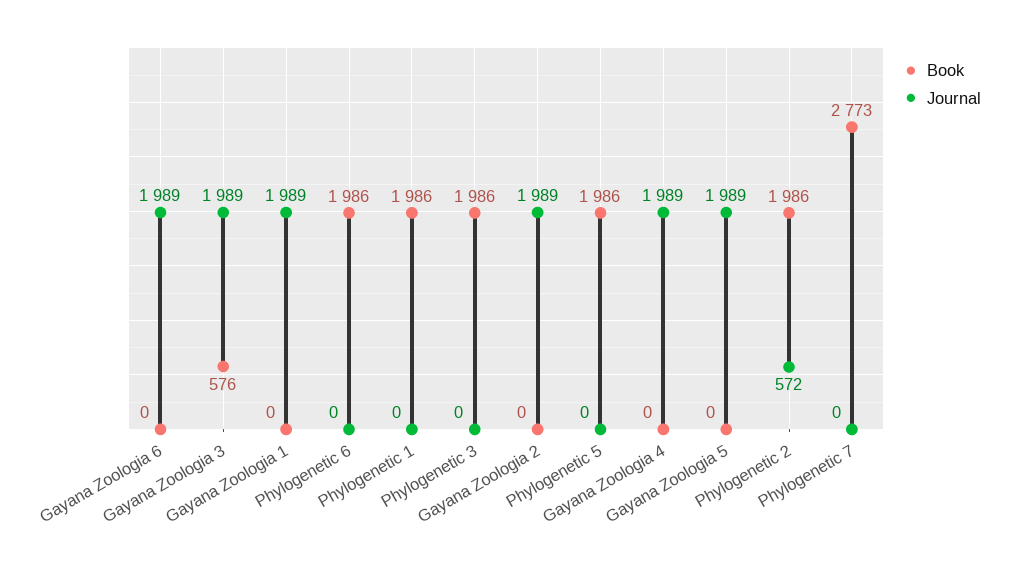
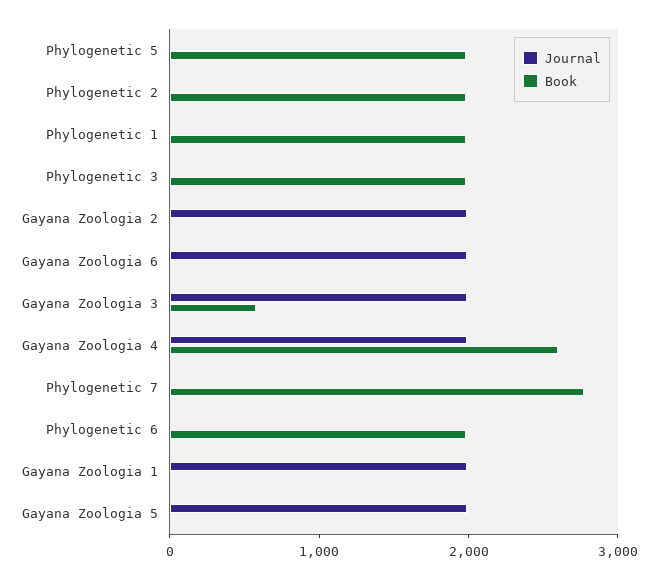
  {
    "Book": {
      "Gayana Zoologia 6": 0,
      "Gayana Zoologia 3": 576,
      "Gayana Zoologia 1": 0,
      "Phylogenetic 6": 1986,
      "Phylogenetic 1": 1986,
      "Phylogenetic 3": 1986,
      "Gayana Zoologia 2": 0,
      "Phylogenetic 5": 1986,
-     "Gayana Zoologia 4": 0,
+     "Gayana Zoologia 4": 2600,
      "Gayana Zoologia 5": 0,
      "Phylogenetic 2": 1986,
      "Phylogenetic 7": 2773
    },
    "Journal": {
      "Gayana Zoologia 6": 1989,
      "Gayana Zoologia 3": 1989,
      "Gayana Zoologia 1": 1989,
      "Phylogenetic 6": 0,
      "Phylogenetic 1": 0,
      "Phylogenetic 3": 0,
      "Gayana Zoologia 2": 1989,
      "Phylogenetic 5": 0,
      "Gayana Zoologia 4": 1989,
      "Gayana Zoologia 5": 1989,
-     "Phylogenetic 2": 572,
+     "Phylogenetic 2": 0,
      "Phylogenetic 7": 0
    }
  }

